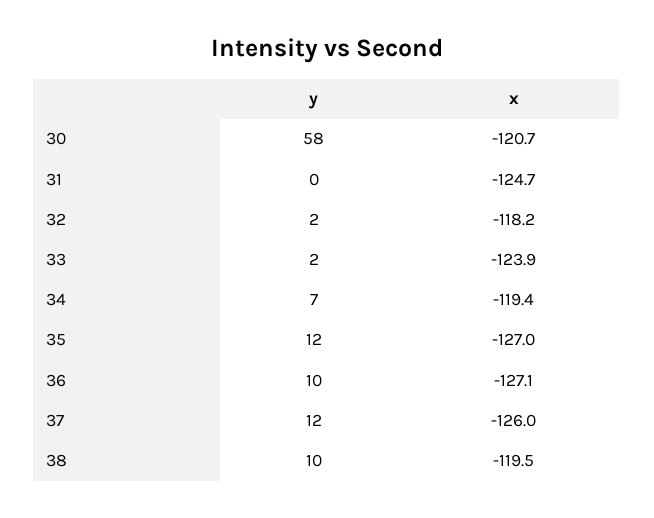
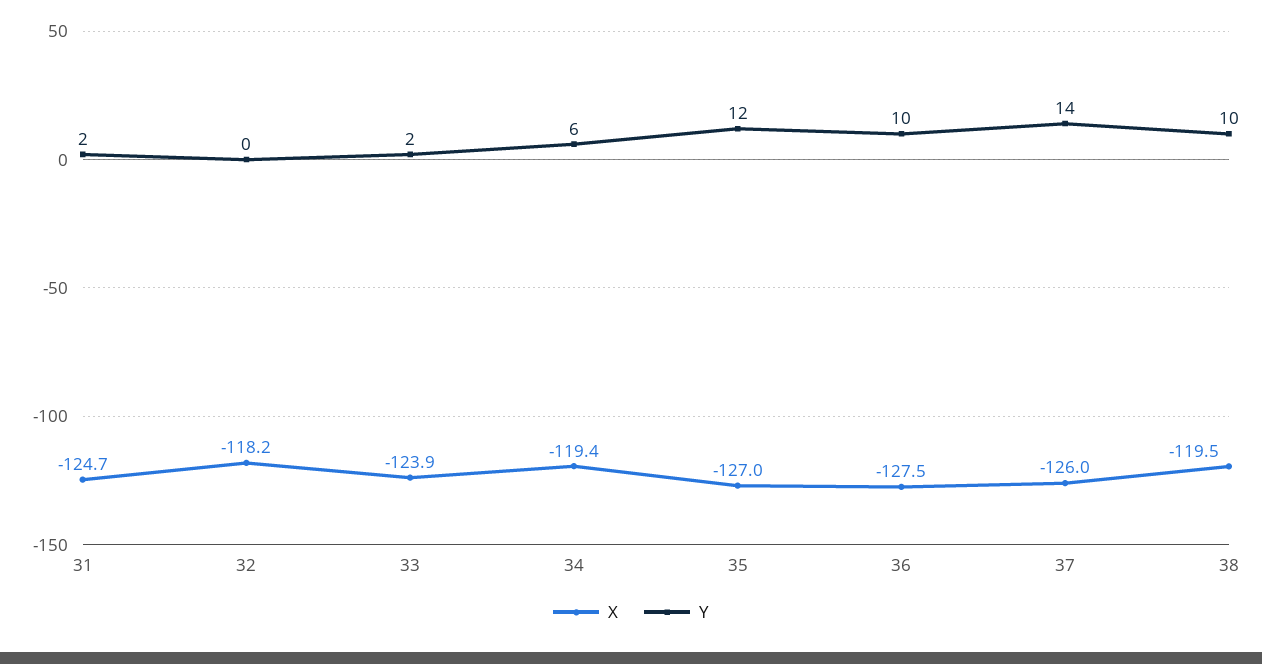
  {
    "y": {
-     "30": 58,
-     "31": 0,
+     "31": 2,
-     "32": 2,
+     "32": 0,
      "33": 2,
-     "34": 7,
+     "34": 6,
      "35": 12,
      "36": 10,
-     "37": 12,
+     "37": 14,
      "38": 10
    },
    "x": {
-     "30": -120.7,
      "31": -124.7,
      "32": -118.2,
      "33": -123.9,
      "34": -119.4,
      "35": -127,
-     "36": -127.1,
+     "36": -127.5,
      "37": -126,
      "38": -119.5
    }
  }

